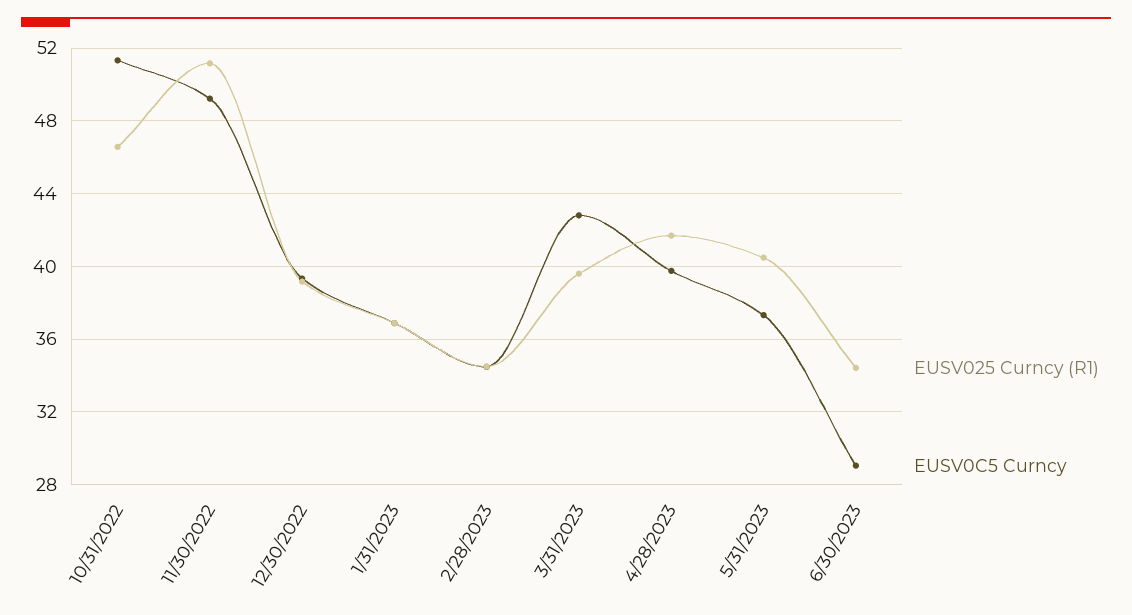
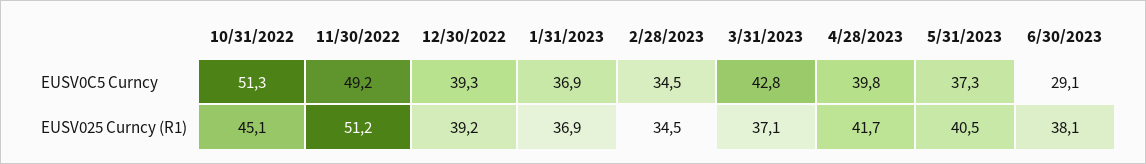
  {
    "EUSV025 Curncy (R1)": {
-     "10/31/2022": 46.5,
+     "10/31/2022": 45.1,
      "11/30/2022": 51.2,
      "12/30/2022": 39.2,
      "1/31/2023": 36.9,
      "2/28/2023": 34.5,
-     "3/31/2023": 39.5,
+     "3/31/2023": 37.1,
      "4/28/2023": 41.7,
      "5/31/2023": 40.5,
-     "6/30/2023": 34.5
+     "6/30/2023": 38.1
    },
    "EUSV0C5 Curncy": {
      "10/31/2022": 51.3,
      "11/30/2022": 49.2,
      "12/30/2022": 39.3,
      "1/31/2023": 36.9,
      "2/28/2023": 34.5,
      "3/31/2023": 42.8,
      "4/28/2023": 39.8,
      "5/31/2023": 37.3,
      "6/30/2023": 29.1
    }
  }

